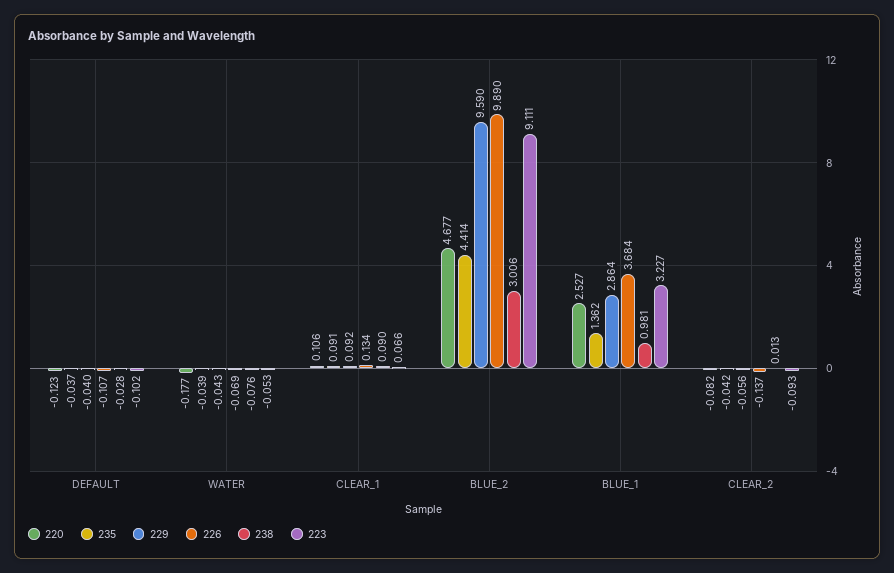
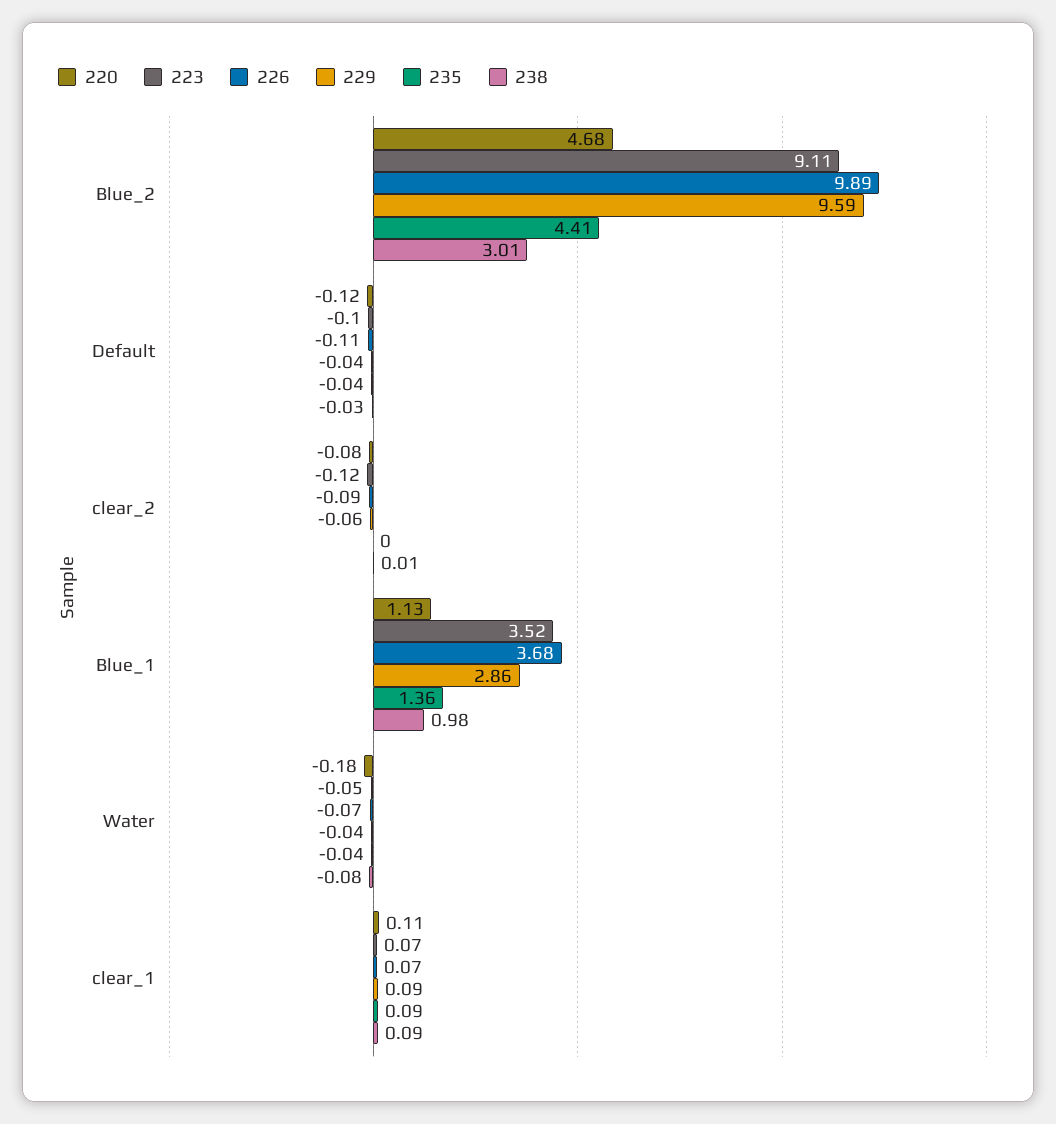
  {
    "220": {
      "DEFAULT": -0.123,
      "WATER": -0.177,
      "CLEAR_1": 0.106,
      "BLUE_2": 4.677,
-     "BLUE_1": 2.527,
+     "BLUE_1": 1.13,
      "CLEAR_2": -0.082
    },
    "235": {
      "DEFAULT": -0.037,
      "WATER": -0.039,
      "CLEAR_1": 0.091,
      "BLUE_2": 4.414,
      "BLUE_1": 1.362,
-     "CLEAR_2": -0.042
+     "CLEAR_2": 0
    },
    "229": {
      "DEFAULT": -0.04,
      "WATER": -0.043,
      "CLEAR_1": 0.092,
      "BLUE_2": 9.59,
      "BLUE_1": 2.864,
      "CLEAR_2": -0.056
    },
    "226": {
      "DEFAULT": -0.107,
      "WATER": -0.069,
-     "CLEAR_1": 0.134,
+     "CLEAR_1": 0.07,
      "BLUE_2": 9.89,
      "BLUE_1": 3.684,
-     "CLEAR_2": -0.137
+     "CLEAR_2": -0.09
    },
    "238": {
      "DEFAULT": -0.028,
      "WATER": -0.076,
      "CLEAR_1": 0.09,
      "BLUE_2": 3.006,
      "BLUE_1": 0.981,
      "CLEAR_2": 0.013
    },
    "223": {
      "DEFAULT": -0.102,
      "WATER": -0.053,
      "CLEAR_1": 0.066,
      "BLUE_2": 9.111,
-     "BLUE_1": 3.227,
+     "BLUE_1": 3.52,
-     "CLEAR_2": -0.093
+     "CLEAR_2": -0.12
    }
  }

